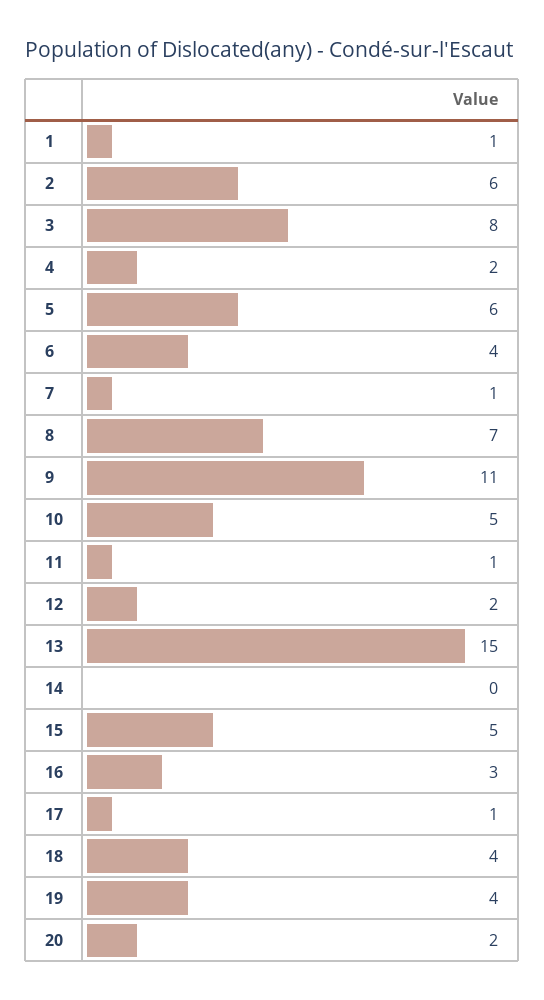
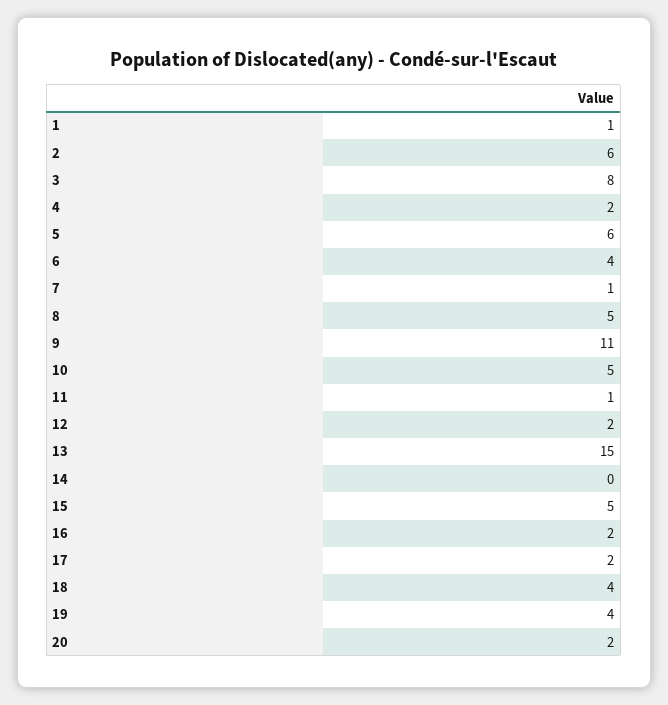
  {
    "1": 1,
    "2": 6,
    "3": 8,
    "4": 2,
    "5": 6,
    "6": 4,
    "7": 1,
-   "8": 7,
+   "8": 5,
    "9": 11,
    "10": 5,
    "11": 1,
    "12": 2,
    "13": 15,
    "14": 0,
    "15": 5,
-   "16": 3,
+   "16": 2,
-   "17": 1,
+   "17": 2,
    "18": 4,
    "19": 4,
    "20": 2
  }

